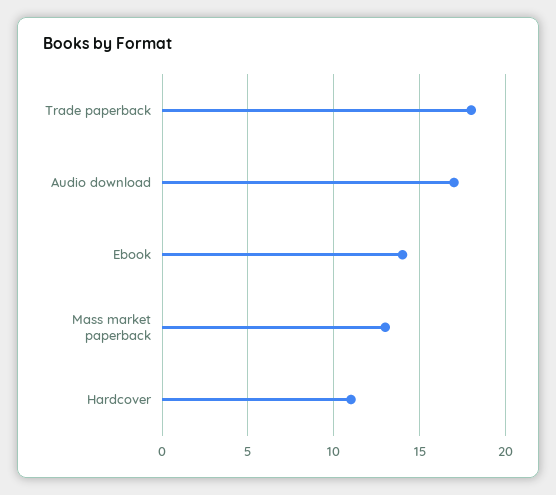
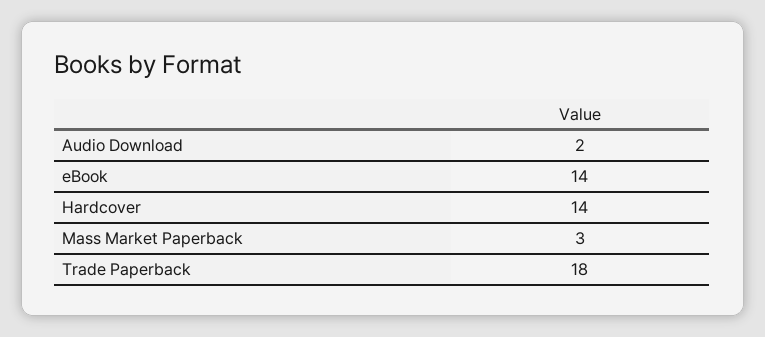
  {
    "Trade paperback": 18,
-   "Audio download": 17,
+   "Audio download": 2,
    "Ebook": 14,
-   "Mass market paperback": 13,
+   "Mass market paperback": 3,
-   "Hardcover": 11
+   "Hardcover": 14
  }

